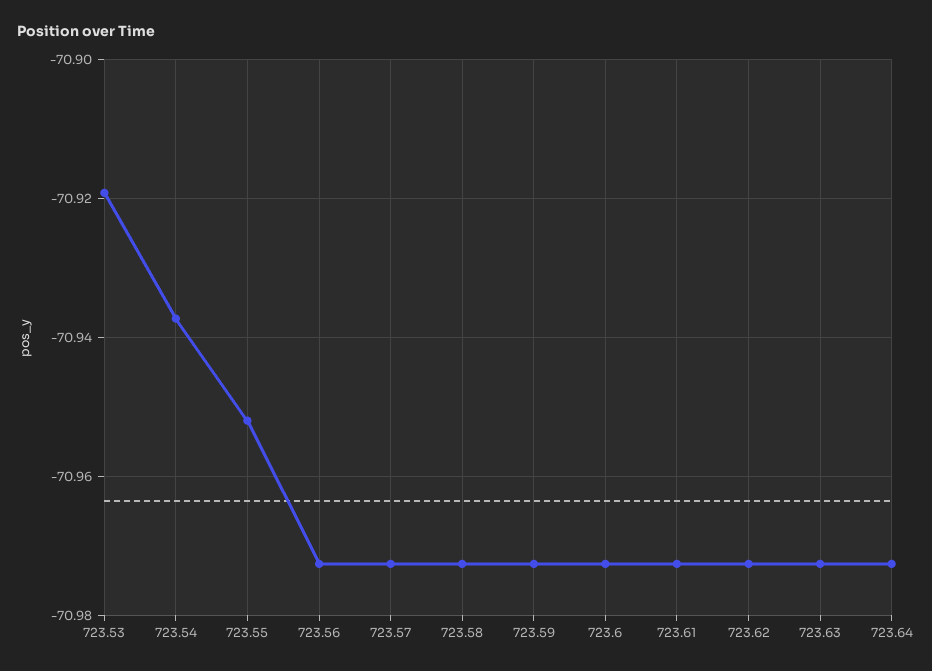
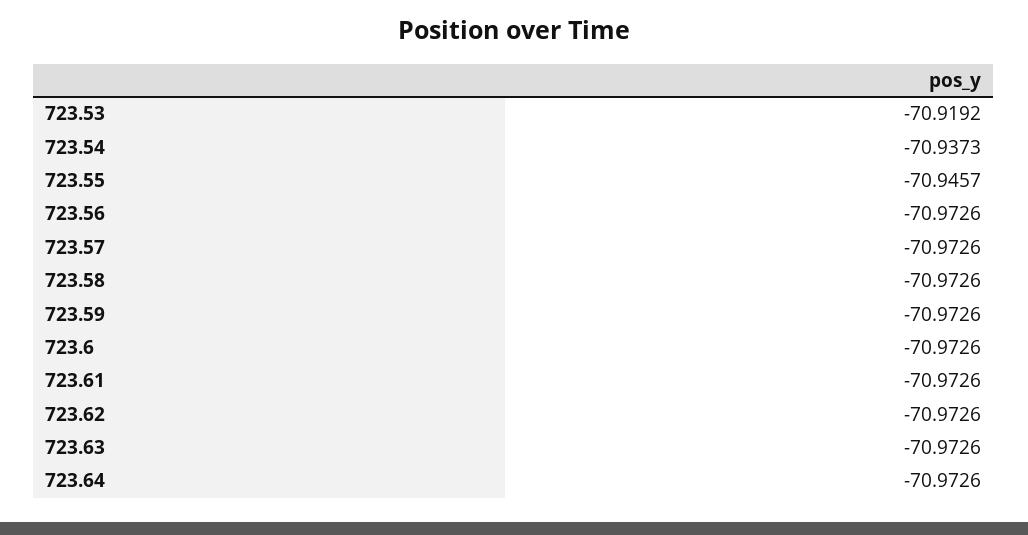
  {
    "723.53": -70.9192,
    "723.54": -70.9373,
-   "723.55": -70.952,
+   "723.55": -70.9457,
    "723.56": -70.9726,
    "723.57": -70.9726,
    "723.58": -70.9726,
    "723.59": -70.9726,
    "723.6": -70.9726,
    "723.61": -70.9726,
    "723.62": -70.9726,
    "723.63": -70.9726,
    "723.64": -70.9726
  }

